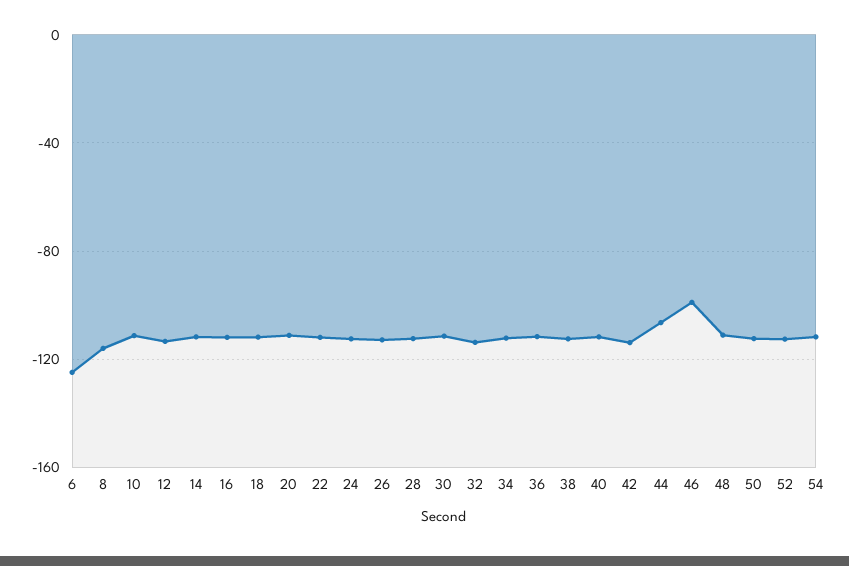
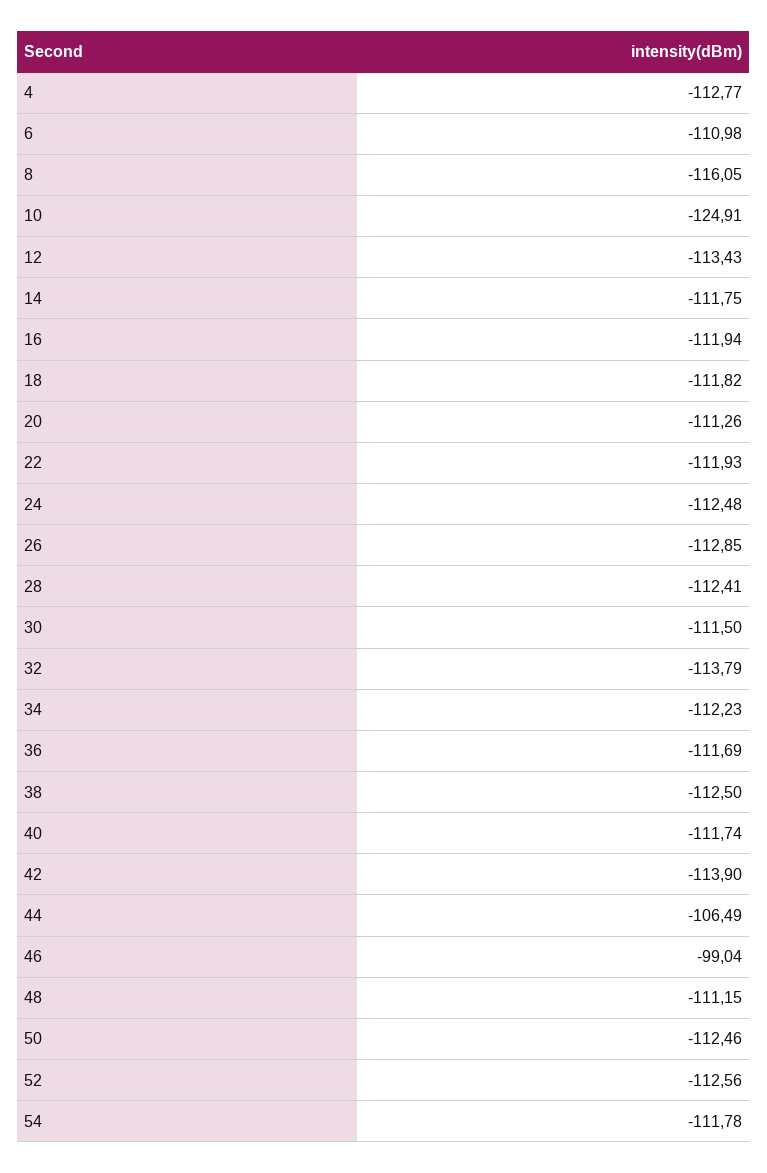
  {
-   "6": -125,
+   "6": -110.98,
    "8": -116.05,
-   "10": -110,
+   "10": -124.91,
    "12": -113.43,
    "14": -111.75,
    "16": -111.94,
    "18": -111.82,
    "20": -111.26,
    "22": -111.93,
    "24": -112.48,
    "26": -112.85,
    "28": -112.41,
    "30": -111.5,
    "32": -113.79,
    "34": -112.23,
    "36": -111.69,
    "38": -112.5,
    "40": -111.74,
    "42": -113.9,
    "44": -106.49,
    "46": -99.04,
    "48": -111.15,
    "50": -112.46,
    "52": -112.56,
-   "54": -111.78
+   "54": -111.78,
+   "4": -112.77
  }

